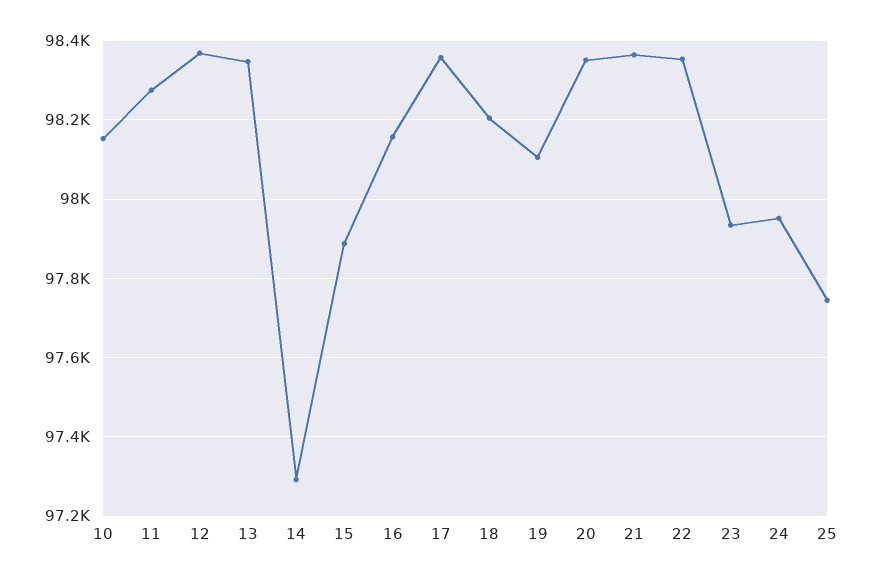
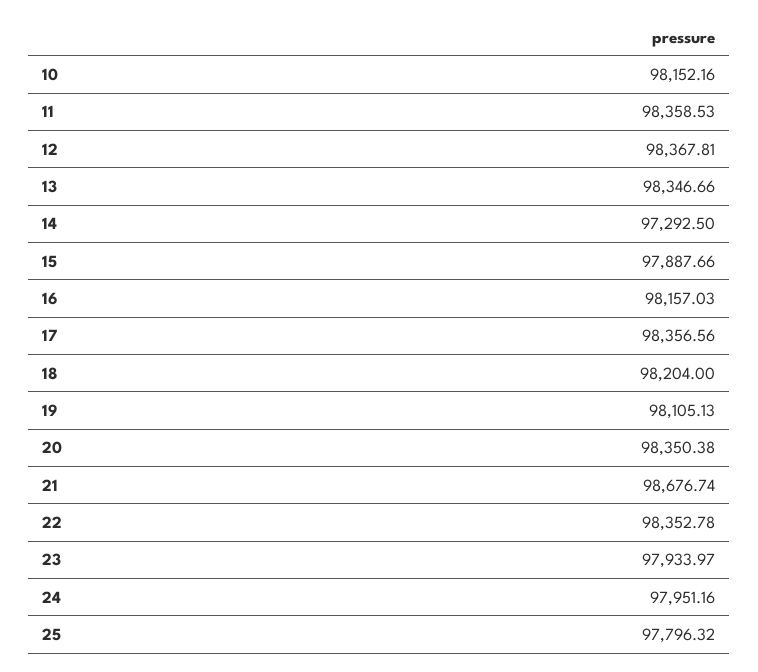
  {
    "10": 98152.16,
-   "11": 98280,
+   "11": 98358.53,
    "12": 98367.81,
    "13": 98346.66,
    "14": 97292.5,
    "15": 97887.66,
    "16": 98157.03,
    "17": 98356.56,
    "18": 98204,
    "19": 98105.13,
    "20": 98350.38,
-   "21": 98360,
+   "21": 98676.74,
    "22": 98352.78,
    "23": 97933.97,
    "24": 97951.16,
-   "25": 97740
+   "25": 97796.32
  }

